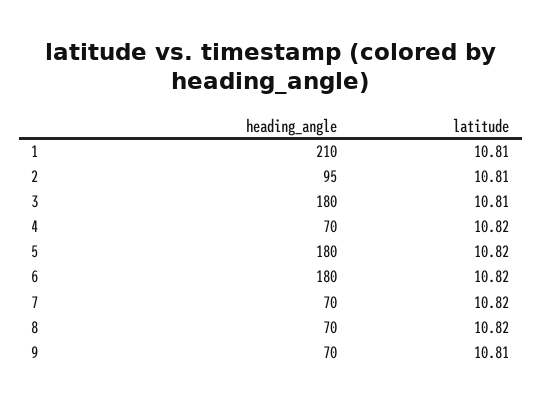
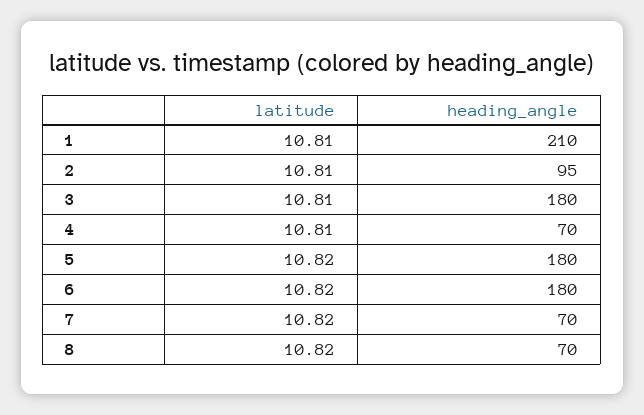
  {
    "heading_angle": {
      "1": 210,
      "2": 95,
      "3": 180,
      "4": 70,
      "5": 180,
      "6": 180,
      "7": 70,
-     "8": 70,
+     "8": 70
-     "9": 70
    },
    "latitude": {
      "1": 10.81,
      "2": 10.81,
      "3": 10.81,
-     "4": 10.82,
+     "4": 10.81,
      "5": 10.82,
      "6": 10.82,
      "7": 10.82,
-     "8": 10.82,
+     "8": 10.82
-     "9": 10.81
    }
  }

